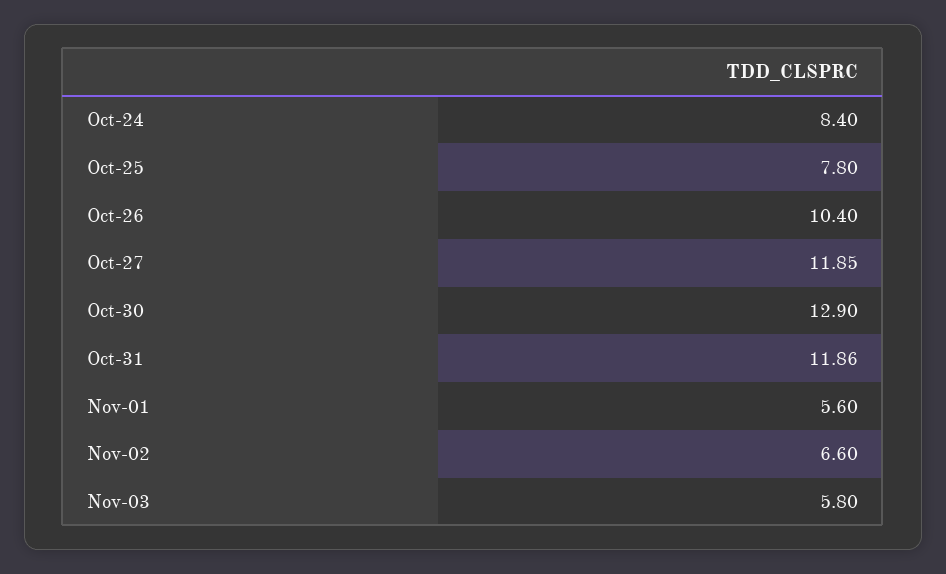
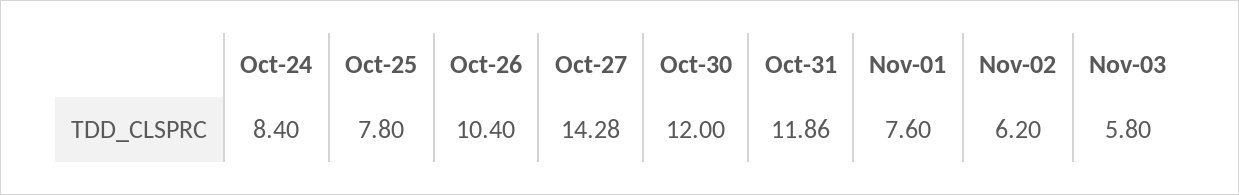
  {
    "Oct-24": 8.4,
    "Oct-25": 7.8,
    "Oct-26": 10.4,
-   "Oct-27": 11.85,
+   "Oct-27": 14.28,
-   "Oct-30": 12.9,
+   "Oct-30": 12,
    "Oct-31": 11.86,
-   "Nov-01": 5.6,
+   "Nov-01": 7.6,
-   "Nov-02": 6.6,
+   "Nov-02": 6.2,
    "Nov-03": 5.8
  }

